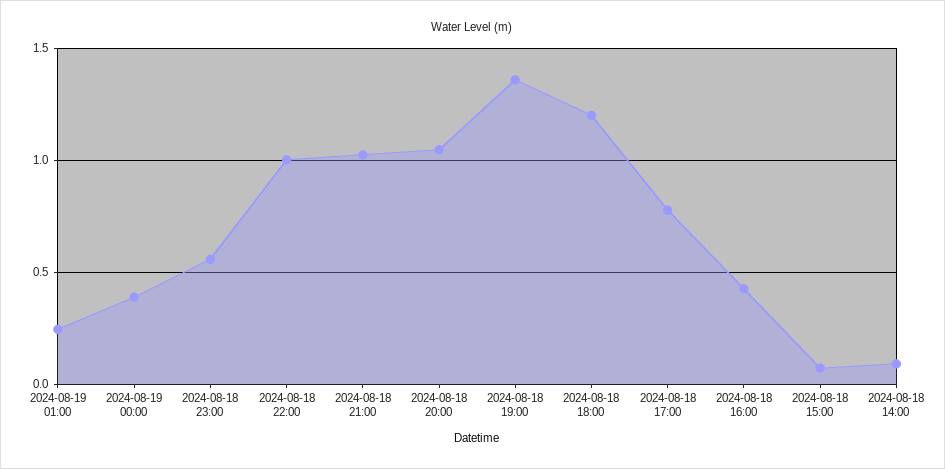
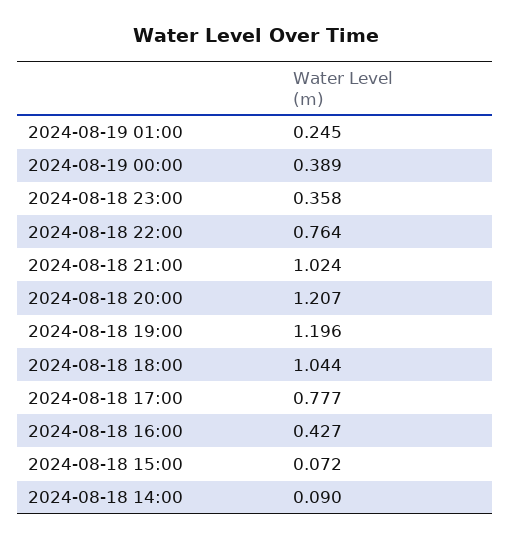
  {
    "2024-08-19 01:00": 0.245,
    "2024-08-19 00:00": 0.389,
-   "2024-08-18 23:00": 0.55,
+   "2024-08-18 23:00": 0.358,
-   "2024-08-18 22:00": 1,
+   "2024-08-18 22:00": 0.764,
    "2024-08-18 21:00": 1.024,
-   "2024-08-18 20:00": 1.05,
+   "2024-08-18 20:00": 1.207,
-   "2024-08-18 19:00": 1.35,
+   "2024-08-18 19:00": 1.196,
-   "2024-08-18 18:00": 1.2,
+   "2024-08-18 18:00": 1.044,
    "2024-08-18 17:00": 0.777,
    "2024-08-18 16:00": 0.427,
    "2024-08-18 15:00": 0.072,
    "2024-08-18 14:00": 0.09
  }

